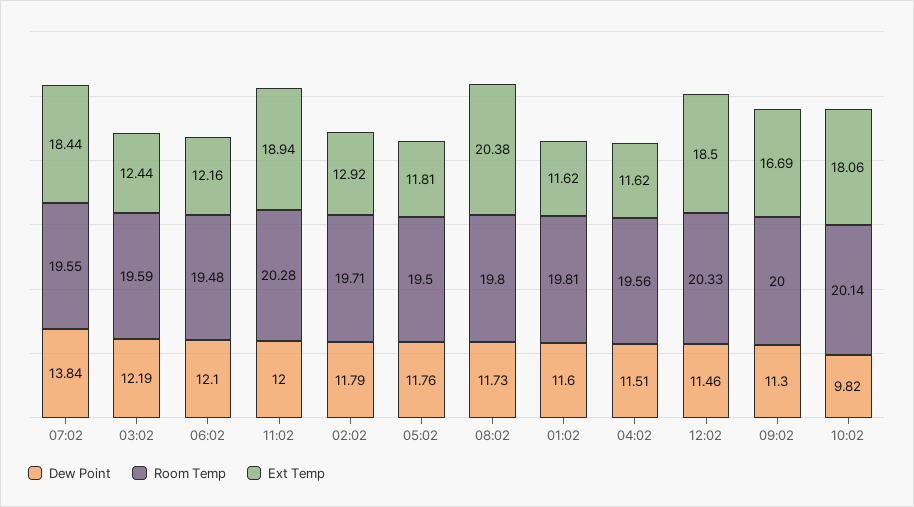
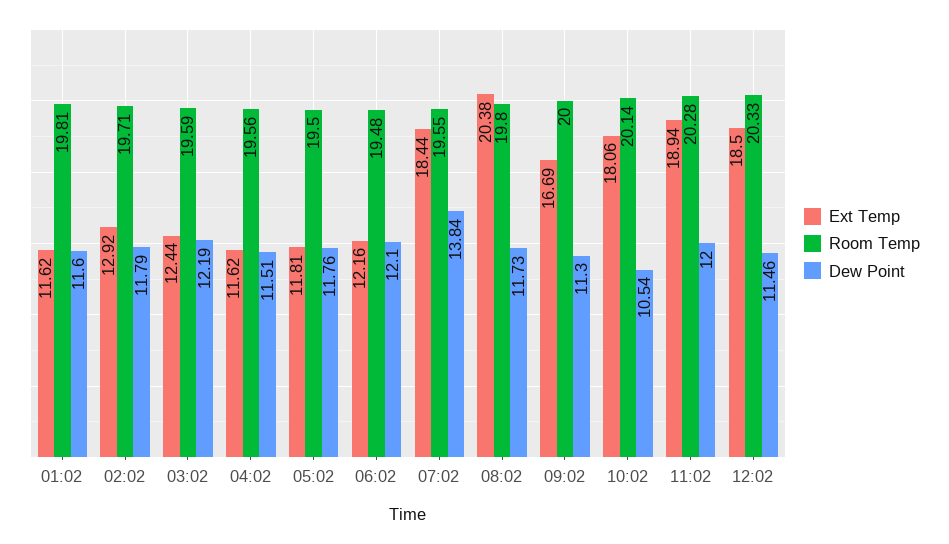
  {
    "Dew Point": {
      "07:02": 13.84,
      "03:02": 12.19,
      "06:02": 12.1,
      "11:02": 12,
      "02:02": 11.79,
      "05:02": 11.76,
      "08:02": 11.73,
      "01:02": 11.6,
      "04:02": 11.51,
      "12:02": 11.46,
      "09:02": 11.3,
-     "10:02": 9.82
+     "10:02": 10.54
    },
    "Room Temp": {
      "07:02": 19.55,
      "03:02": 19.59,
      "06:02": 19.48,
      "11:02": 20.28,
      "02:02": 19.71,
      "05:02": 19.5,
      "08:02": 19.8,
      "01:02": 19.81,
      "04:02": 19.56,
      "12:02": 20.33,
      "09:02": 20,
      "10:02": 20.14
    },
    "Ext Temp": {
      "07:02": 18.44,
      "03:02": 12.44,
      "06:02": 12.16,
      "11:02": 18.94,
      "02:02": 12.92,
      "05:02": 11.81,
      "08:02": 20.38,
      "01:02": 11.62,
      "04:02": 11.62,
      "12:02": 18.5,
      "09:02": 16.69,
      "10:02": 18.06
    }
  }

